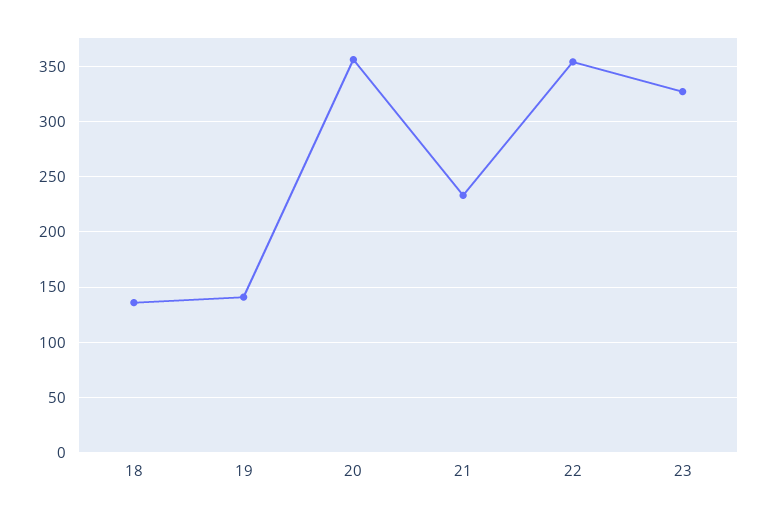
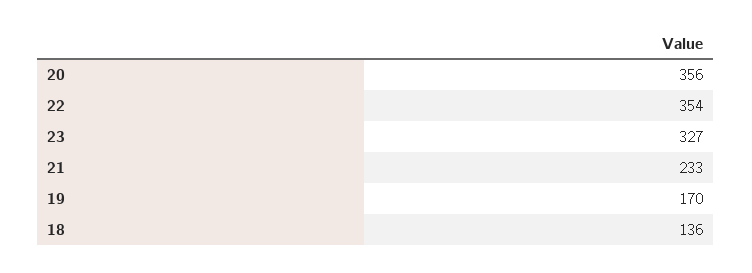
  {
    "18": 136,
-   "19": 140,
+   "19": 170,
    "20": 356,
    "21": 233,
    "22": 354,
    "23": 327
  }

